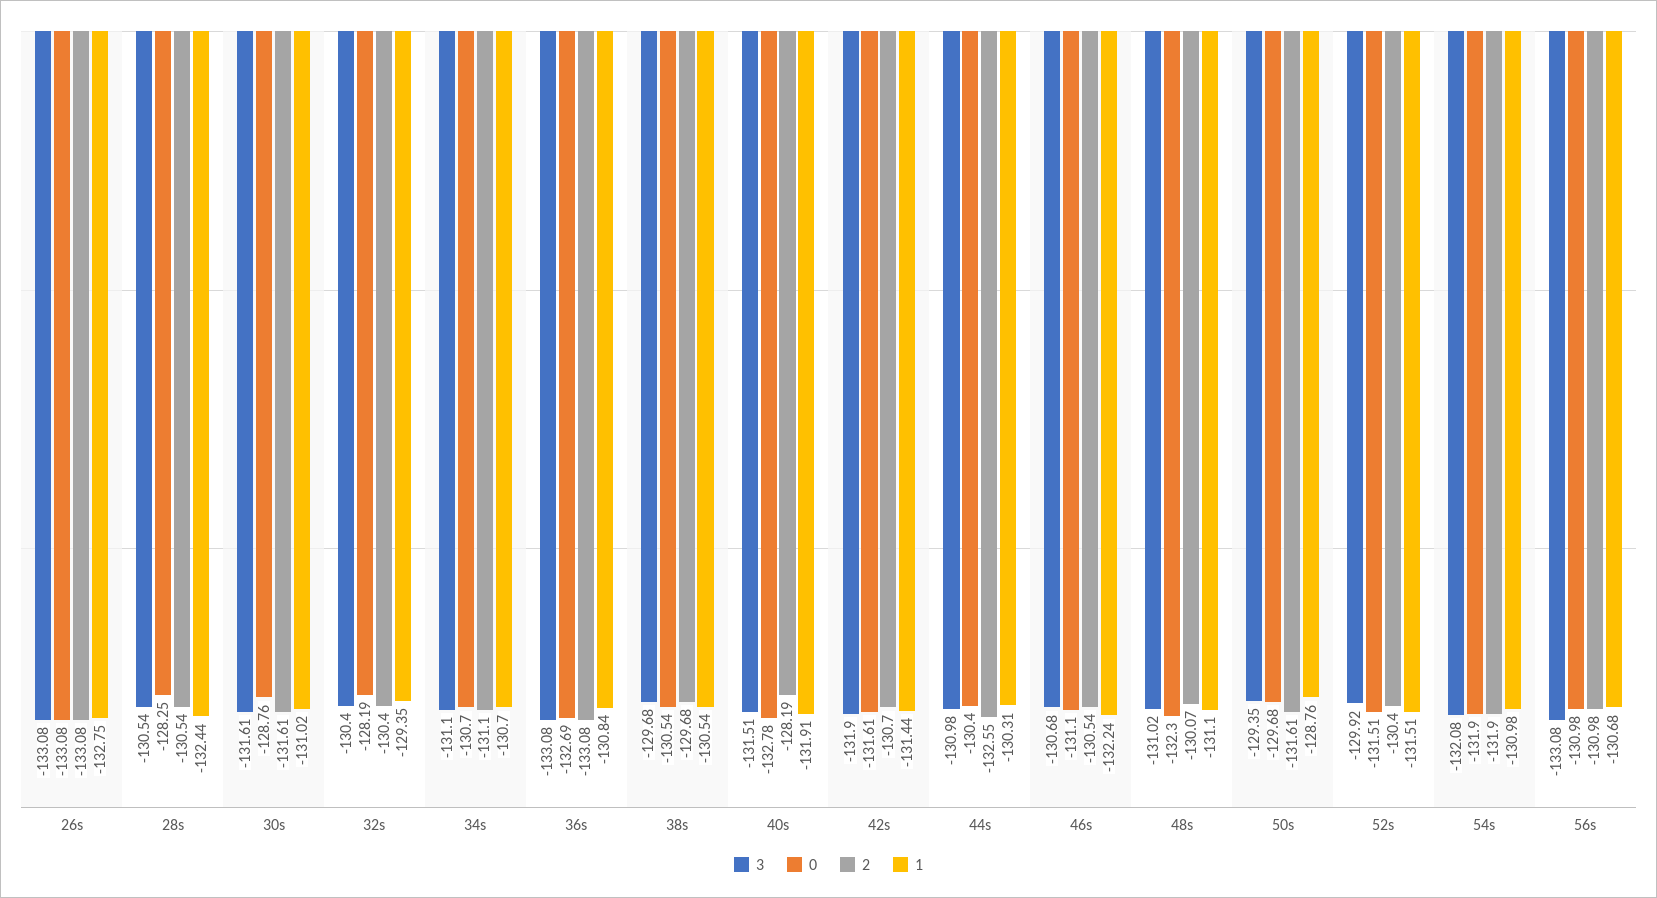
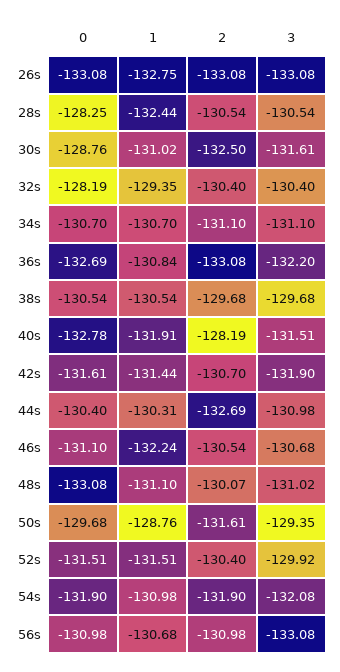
  {
    "3": {
      "26s": -133.08,
      "28s": -130.54,
      "30s": -131.61,
      "32s": -130.4,
      "34s": -131.1,
-     "36s": -133.08,
+     "36s": -132.2,
      "38s": -129.68,
      "40s": -131.51,
      "42s": -131.9,
      "44s": -130.98,
      "46s": -130.68,
      "48s": -131.02,
      "50s": -129.35,
      "52s": -129.92,
      "54s": -132.08,
      "56s": -133.08
    },
    "0": {
      "26s": -133.08,
      "28s": -128.25,
      "30s": -128.76,
      "32s": -128.19,
      "34s": -130.7,
      "36s": -132.69,
      "38s": -130.54,
      "40s": -132.78,
      "42s": -131.61,
      "44s": -130.4,
      "46s": -131.1,
-     "48s": -132.3,
+     "48s": -133.08,
      "50s": -129.68,
      "52s": -131.51,
      "54s": -131.9,
      "56s": -130.98
    },
    "2": {
      "26s": -133.08,
      "28s": -130.54,
-     "30s": -131.61,
+     "30s": -132.5,
      "32s": -130.4,
      "34s": -131.1,
      "36s": -133.08,
      "38s": -129.68,
      "40s": -128.19,
      "42s": -130.7,
-     "44s": -132.55,
+     "44s": -132.69,
      "46s": -130.54,
      "48s": -130.07,
      "50s": -131.61,
      "52s": -130.4,
      "54s": -131.9,
      "56s": -130.98
    },
    "1": {
      "26s": -132.75,
      "28s": -132.44,
      "30s": -131.02,
      "32s": -129.35,
      "34s": -130.7,
      "36s": -130.84,
      "38s": -130.54,
      "40s": -131.91,
      "42s": -131.44,
      "44s": -130.31,
      "46s": -132.24,
      "48s": -131.1,
      "50s": -128.76,
      "52s": -131.51,
      "54s": -130.98,
      "56s": -130.68
    }
  }

